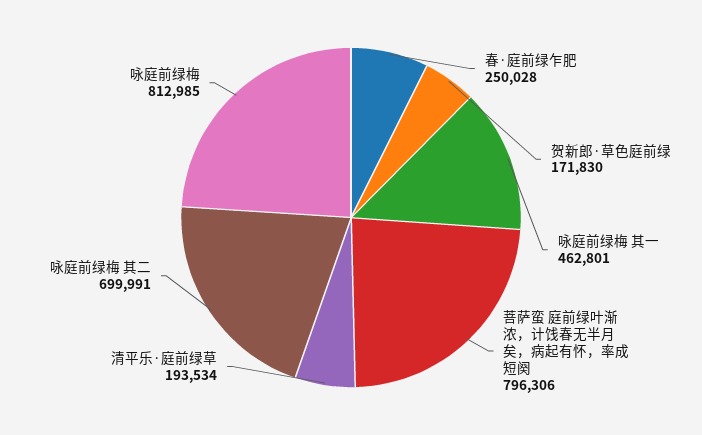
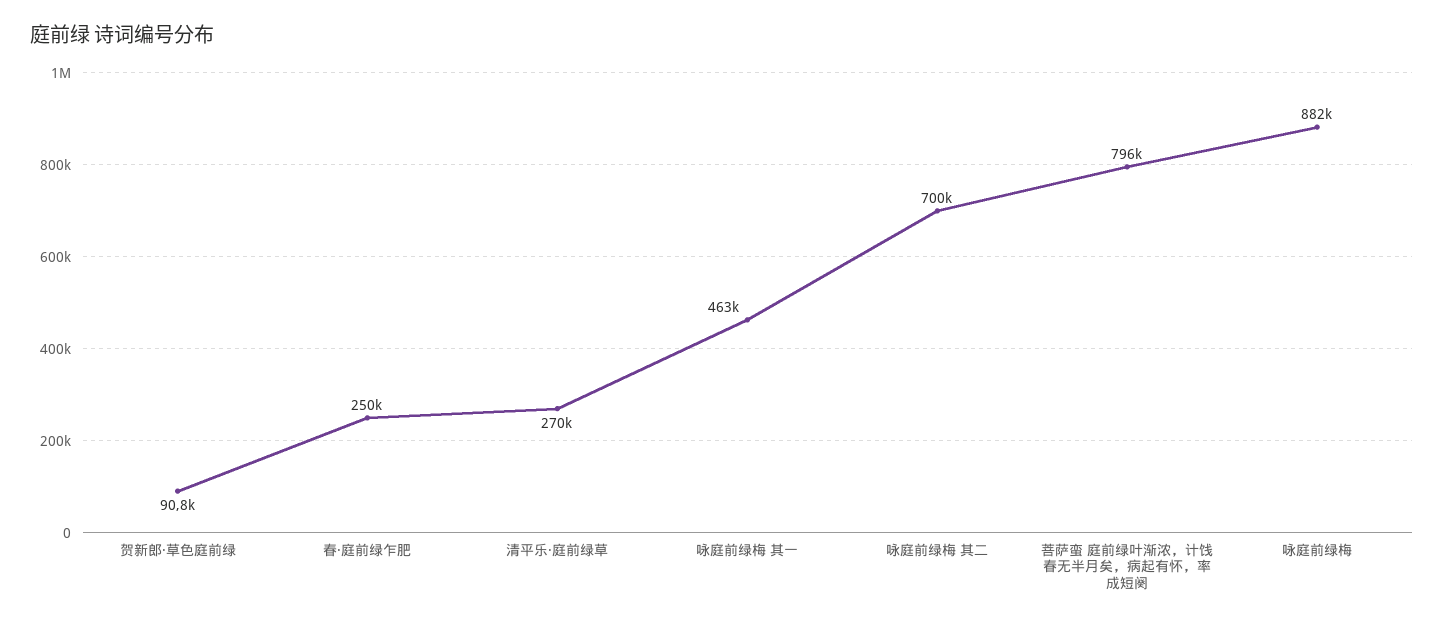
  {
    "春·庭前绿乍肥": 250028,
-   "贺新郎·草色庭前绿": 171830,
+   "贺新郎·草色庭前绿": 90800,
    "咏庭前绿梅 其一": 462801,
    "菩萨蛮 庭前绿叶渐浓，计饯春无半月矣，病起有怀，率成短阕": 796306,
-   "清平乐·庭前绿草": 193534,
+   "清平乐·庭前绿草": 270000,
    "咏庭前绿梅 其二": 699991,
-   "咏庭前绿梅": 812985
+   "咏庭前绿梅": 882000
  }

